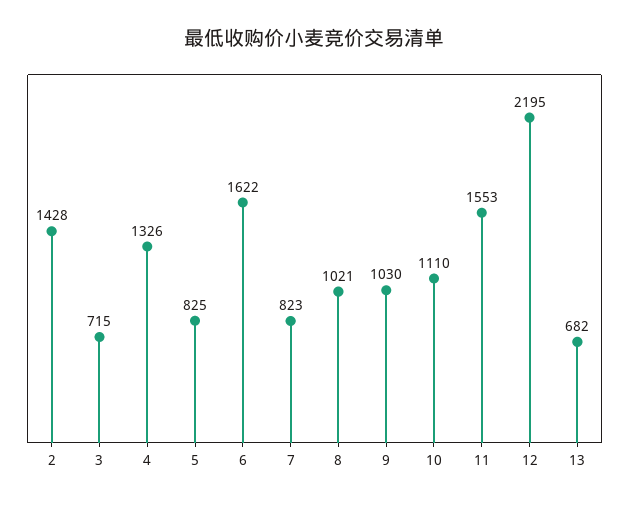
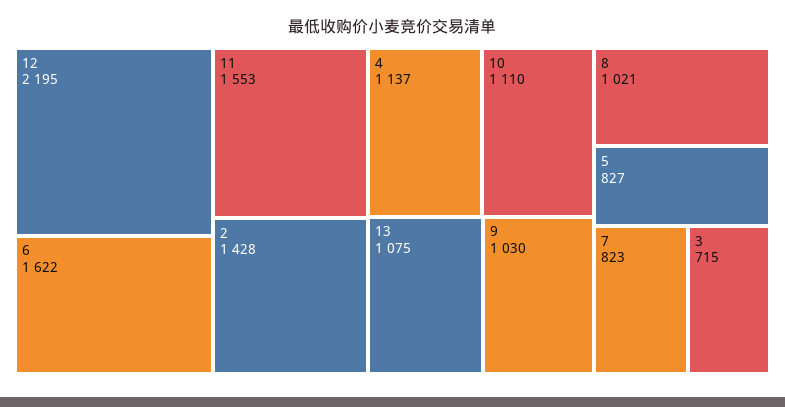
  {
    "2": 1428,
    "3": 715,
-   "4": 1326,
+   "4": 1137,
-   "5": 825,
+   "5": 827,
    "6": 1622,
    "7": 823,
    "8": 1021,
    "9": 1030,
    "10": 1110,
    "11": 1553,
    "12": 2195,
-   "13": 682
+   "13": 1075
  }

